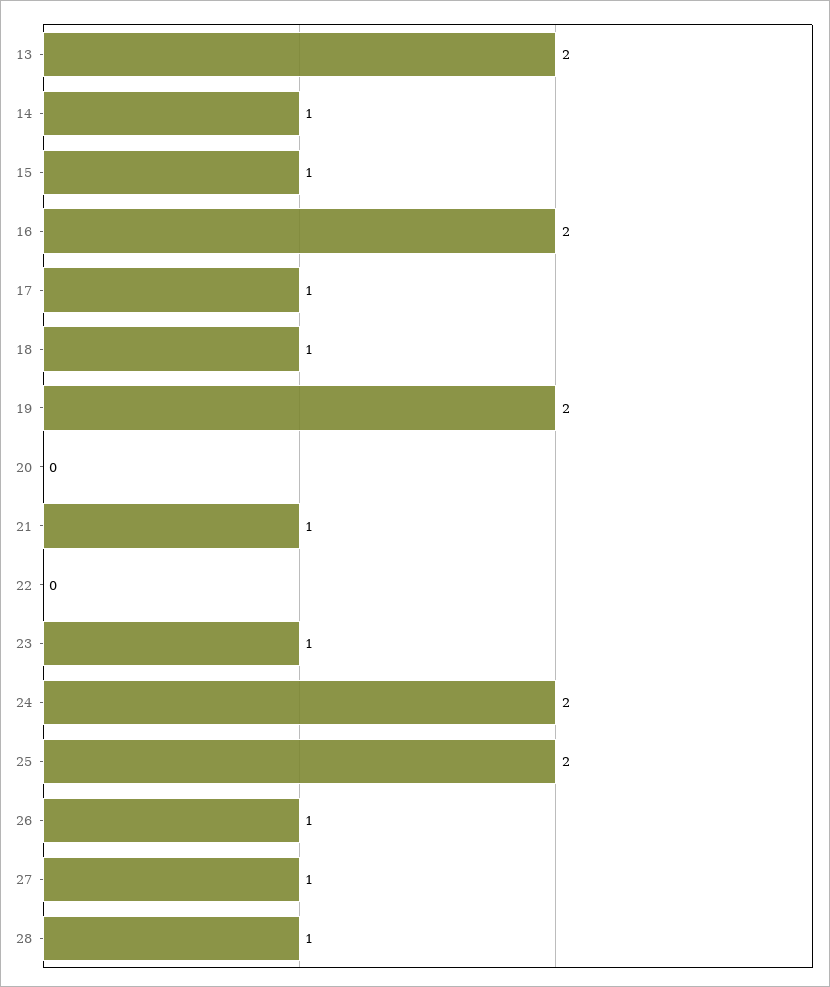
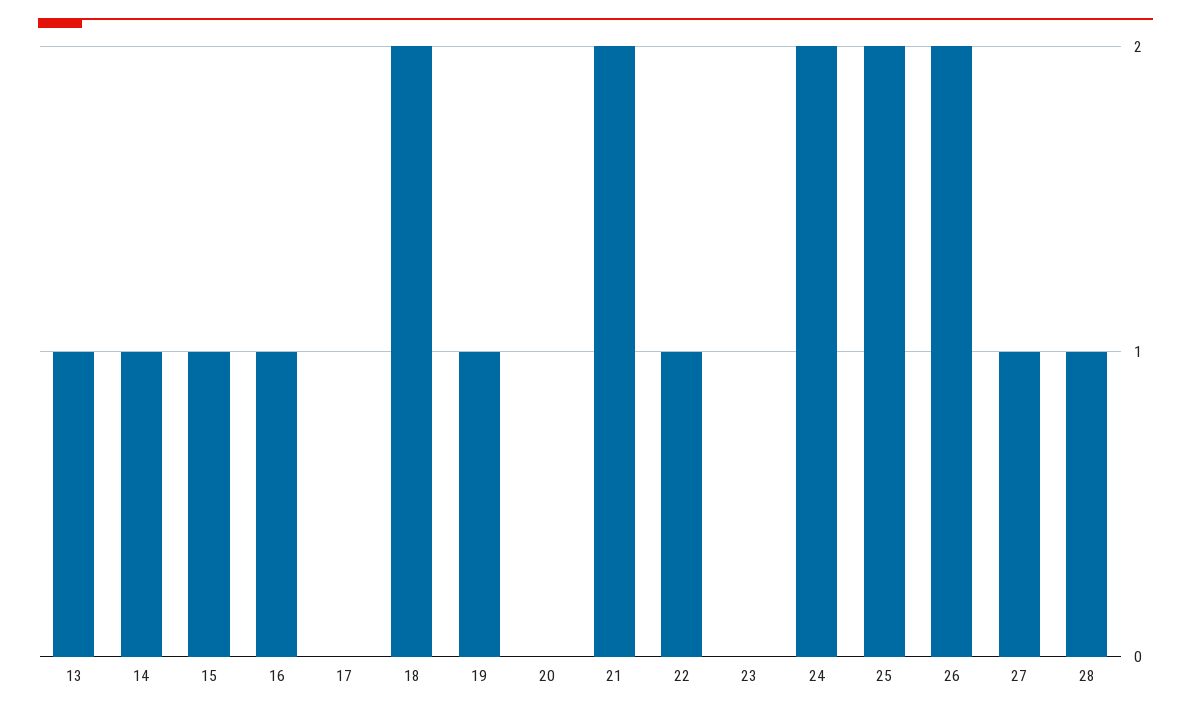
  {
-   "13": 2,
+   "13": 1,
    "14": 1,
    "15": 1,
-   "16": 2,
+   "16": 1,
-   "17": 1,
+   "17": 0,
-   "18": 1,
+   "18": 2,
-   "19": 2,
+   "19": 1,
    "20": 0,
-   "21": 1,
+   "21": 2,
-   "22": 0,
+   "22": 1,
-   "23": 1,
+   "23": 0,
    "24": 2,
    "25": 2,
-   "26": 1,
+   "26": 2,
    "27": 1,
    "28": 1
  }

